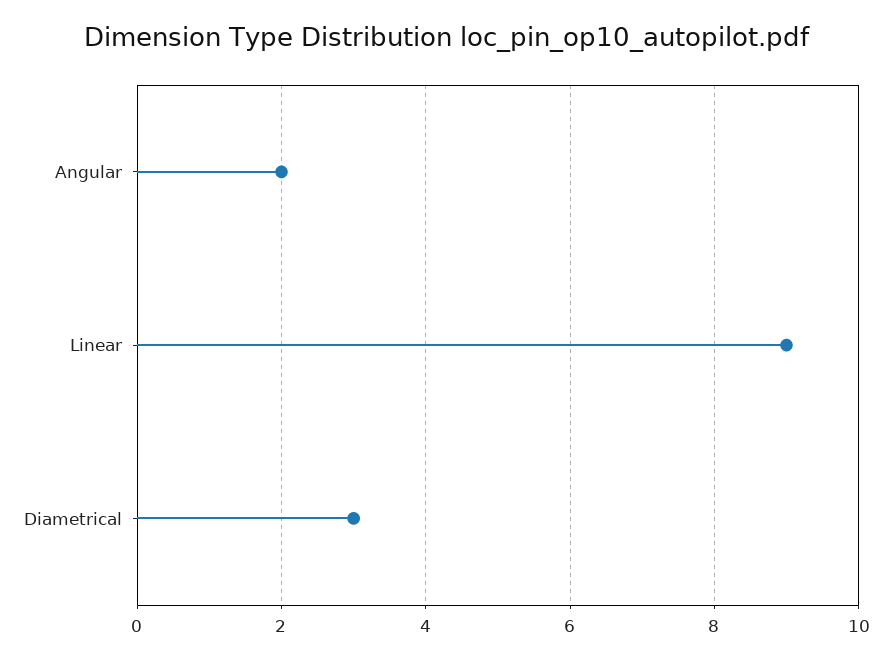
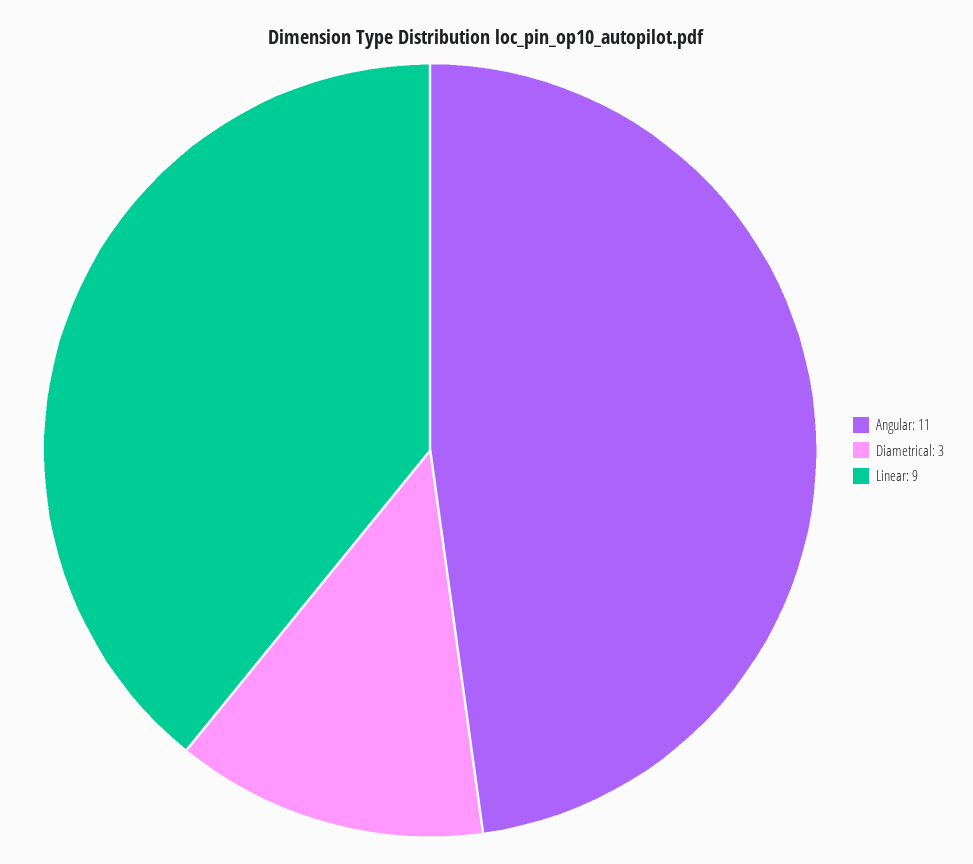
  {
-   "Angular": 2,
+   "Angular": 11,
    "Linear": 9,
    "Diametrical": 3
  }

